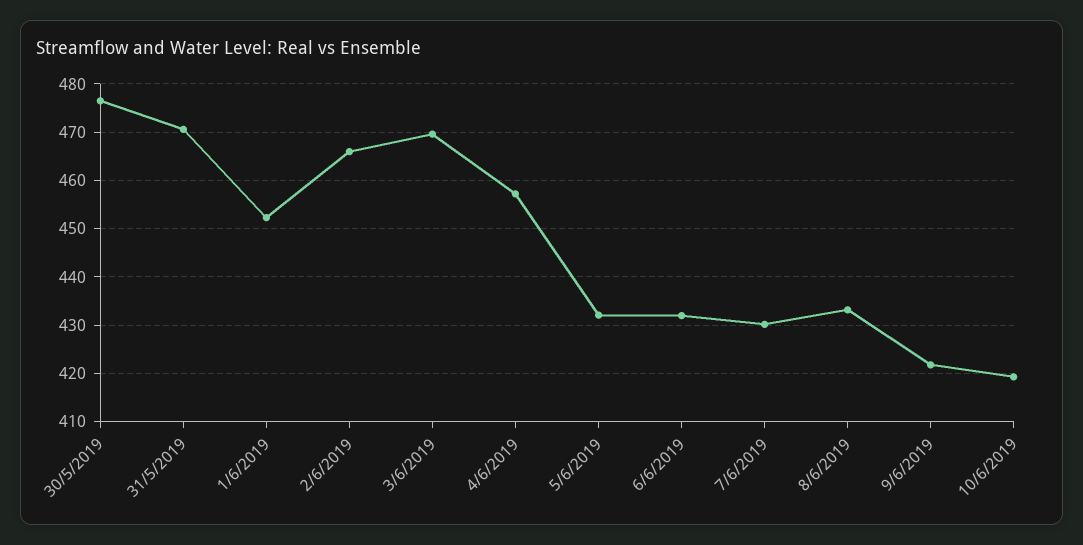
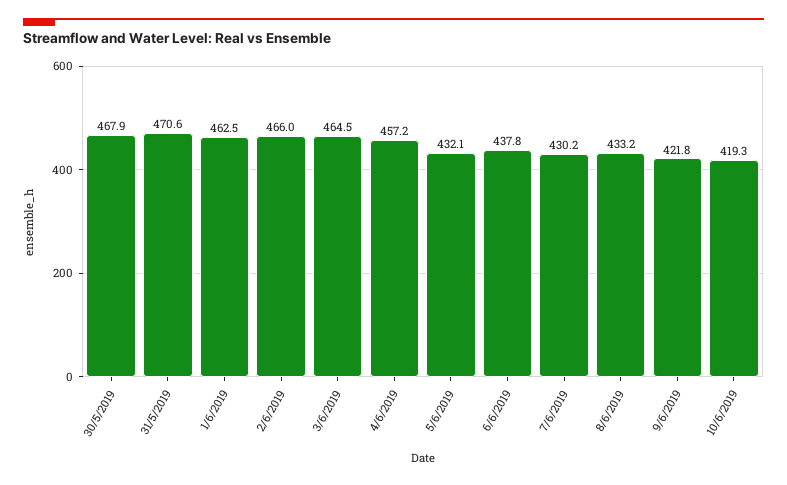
  {
-   "30/5/2019": 476,
+   "30/5/2019": 467.9,
    "31/5/2019": 470.6,
-   "1/6/2019": 452,
+   "1/6/2019": 462.5,
    "2/6/2019": 466,
-   "3/6/2019": 470,
+   "3/6/2019": 464.5,
    "4/6/2019": 457.2,
    "5/6/2019": 432.1,
-   "6/6/2019": 432,
+   "6/6/2019": 437.8,
    "7/6/2019": 430.2,
    "8/6/2019": 433.2,
    "9/6/2019": 421.8,
    "10/6/2019": 419.3
  }

